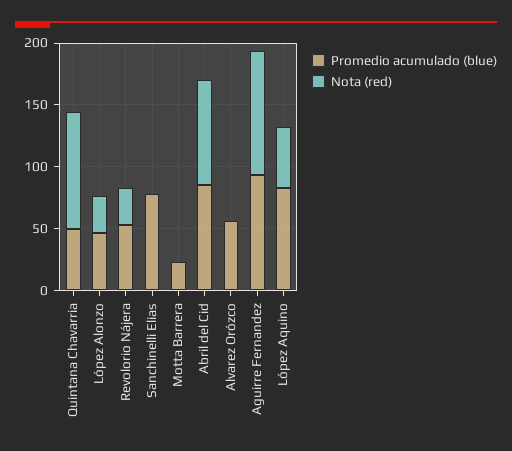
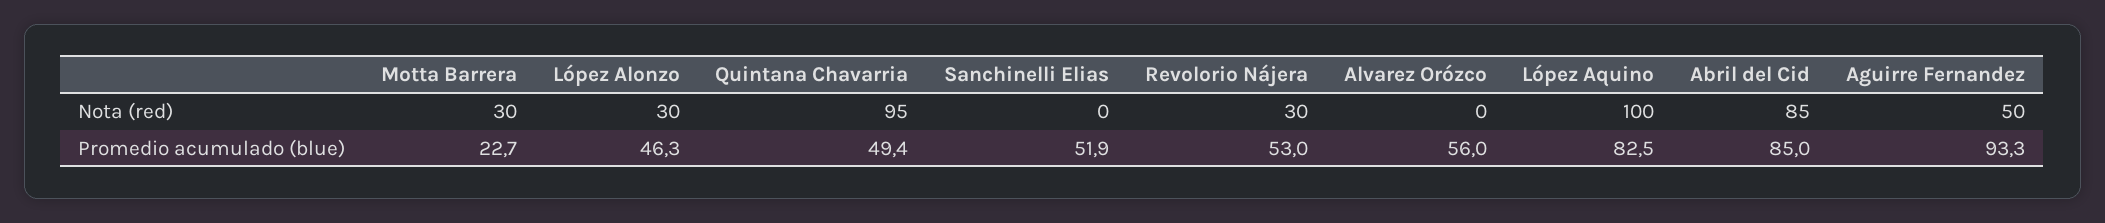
  {
    "Promedio acumulado (blue)": {
      "Quintana Chavarria": 49.4,
      "López Alonzo": 46.3,
      "Revolorio Nájera": 53,
-     "Sanchinelli Elias": 80,
+     "Sanchinelli Elias": 51.9,
      "Motta Barrera": 22.7,
      "Abril del Cid": 85,
      "Alvarez Orózco": 56,
      "Aguirre Fernandez": 93.3,
      "López Aquino": 82.5
    },
    "Nota (red)": {
      "Quintana Chavarria": 95,
      "López Alonzo": 30,
      "Revolorio Nájera": 30,
      "Sanchinelli Elias": 0,
-     "Motta Barrera": 0,
+     "Motta Barrera": 30,
      "Abril del Cid": 85,
      "Alvarez Orózco": 0,
-     "Aguirre Fernandez": 100,
+     "Aguirre Fernandez": 50,
-     "López Aquino": 50
+     "López Aquino": 100
    }
  }

